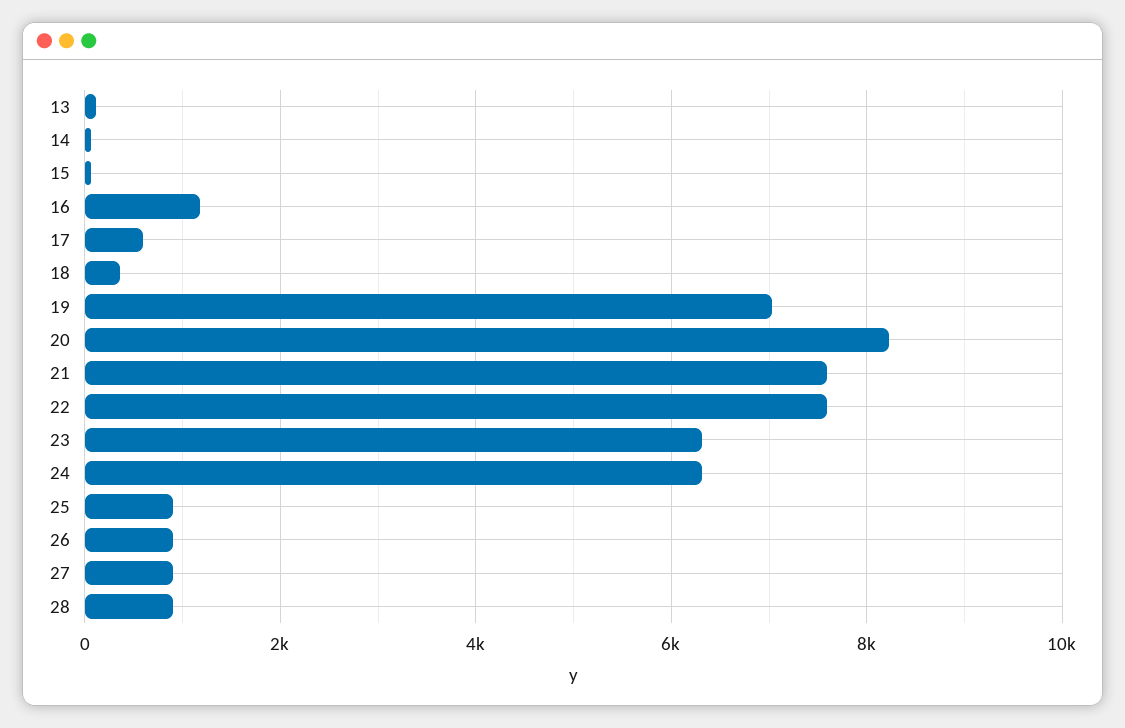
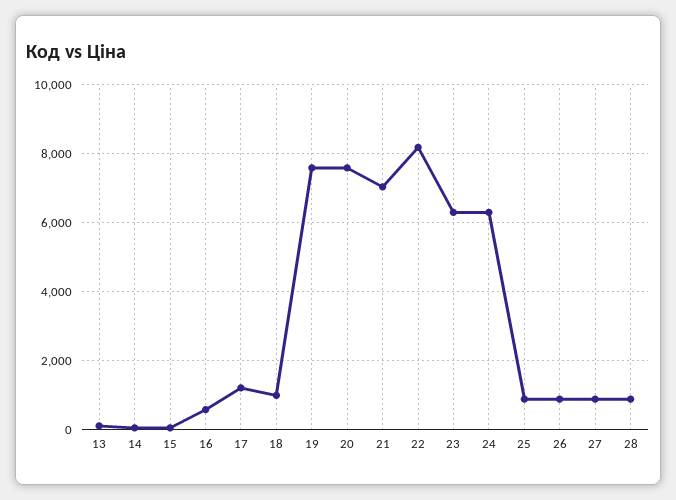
  {
    "13": 200,
    "14": 0,
    "15": 0,
-   "16": 1200,
+   "16": 600,
-   "17": 600,
+   "17": 1200,
-   "18": 400,
+   "18": 1000,
-   "19": 7000,
+   "19": 7600,
-   "20": 8200,
+   "20": 7600,
-   "21": 7600,
+   "21": 7000,
-   "22": 7600,
+   "22": 8200,
    "23": 6400,
    "24": 6400,
    "25": 800,
    "26": 800,
    "27": 800,
    "28": 800
  }

